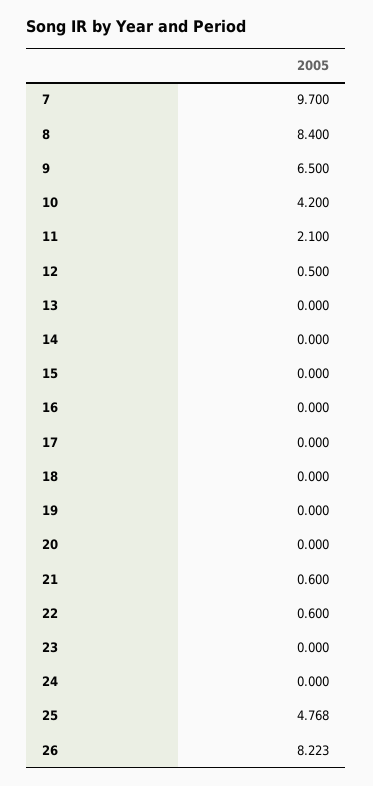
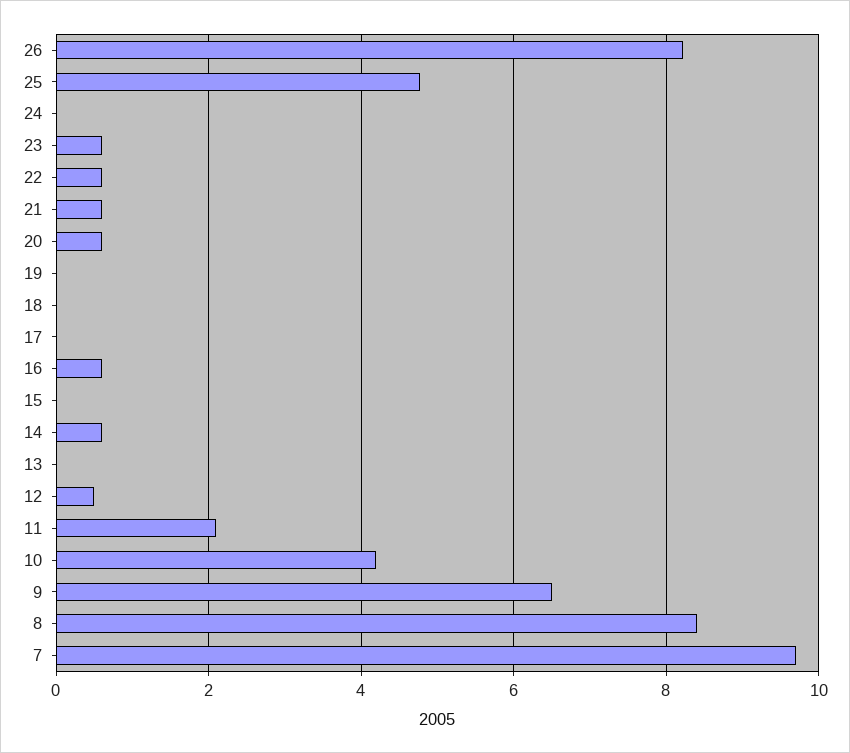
  {
    "7": 9.7,
    "8": 8.4,
    "9": 6.5,
    "10": 4.2,
    "11": 2.1,
    "12": 0.5,
    "13": 0,
-   "14": 0,
+   "14": 0.6,
    "15": 0,
-   "16": 0,
+   "16": 0.6,
    "17": 0,
    "18": 0,
    "19": 0,
-   "20": 0,
+   "20": 0.6,
    "21": 0.6,
    "22": 0.6,
-   "23": 0,
+   "23": 0.6,
    "24": 0,
    "25": 4.768,
    "26": 8.223
  }

